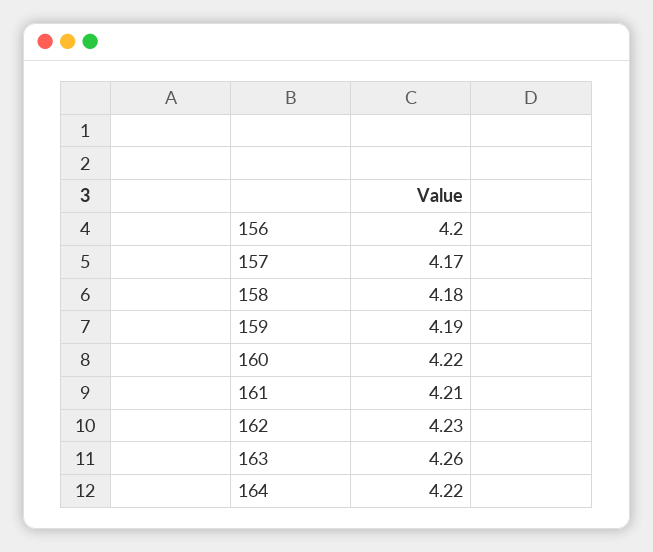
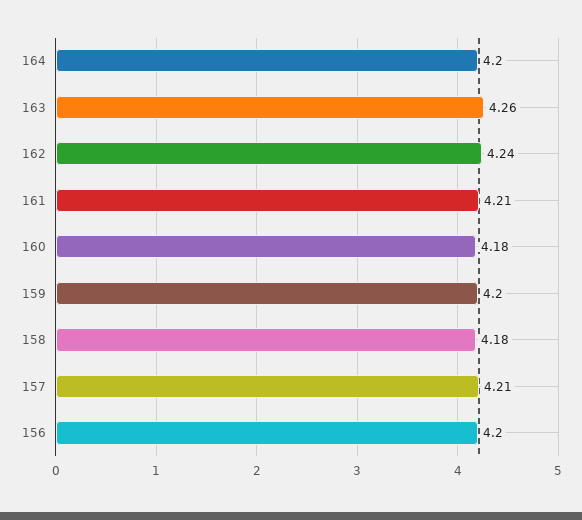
  {
    "156": 4.2,
-   "157": 4.17,
+   "157": 4.21,
    "158": 4.18,
-   "159": 4.19,
+   "159": 4.2,
-   "160": 4.22,
+   "160": 4.18,
    "161": 4.21,
-   "162": 4.23,
+   "162": 4.24,
    "163": 4.26,
-   "164": 4.22
+   "164": 4.2
  }

